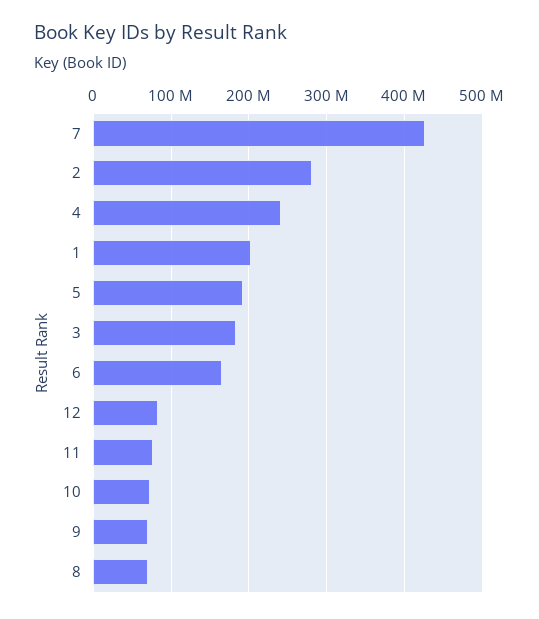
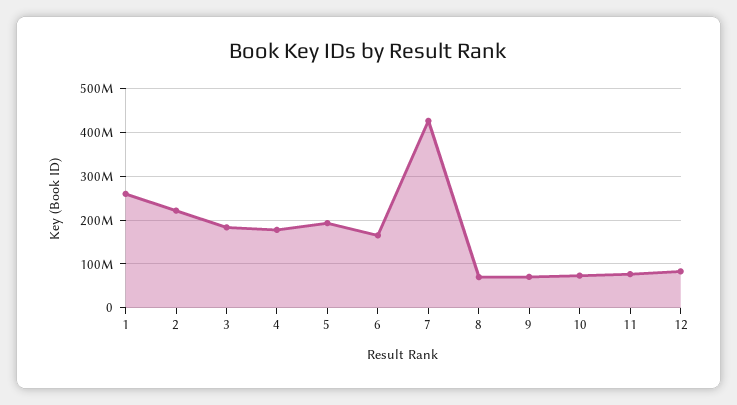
  {
    "7": 430000000,
-   "2": 280000000,
+   "2": 220000000,
-   "4": 240000000,
+   "4": 180000000,
-   "1": 200000000,
+   "1": 260000000,
    "5": 190000000,
    "3": 180000000,
    "6": 170000000,
    "12": 80000000,
    "11": 80000000,
    "10": 70000000,
    "9": 70000000,
    "8": 70000000
  }

